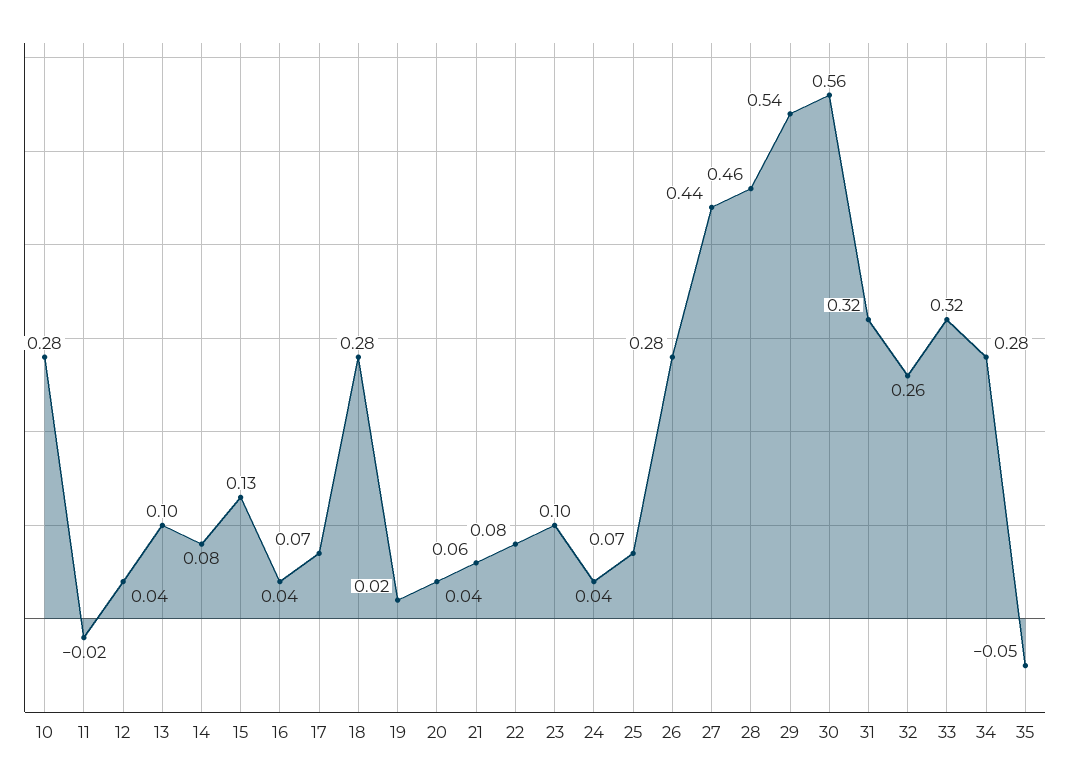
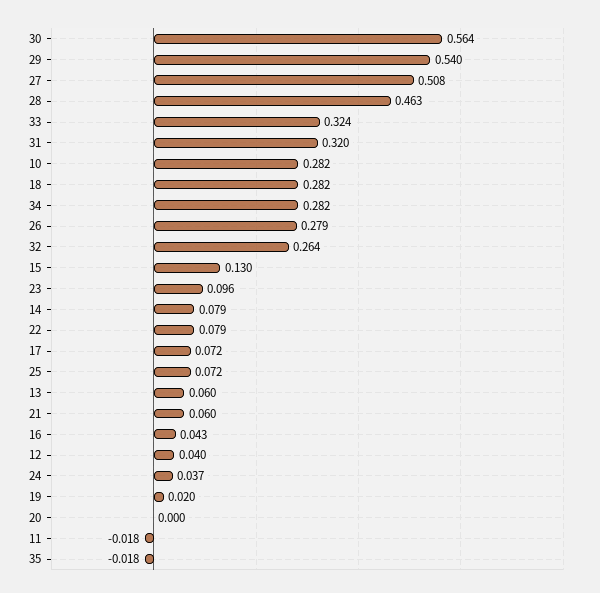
  {
    "10": 0.282,
    "11": -0.018,
    "12": 0.04,
-   "13": 0.1,
+   "13": 0.06,
    "14": 0.079,
    "15": 0.13,
    "16": 0.043,
    "17": 0.072,
    "18": 0.282,
    "19": 0.02,
-   "20": 0.04,
+   "20": 0,
    "21": 0.06,
    "22": 0.079,
    "23": 0.096,
    "24": 0.037,
    "25": 0.072,
    "26": 0.279,
-   "27": 0.44,
+   "27": 0.508,
    "28": 0.463,
    "29": 0.54,
    "30": 0.564,
    "31": 0.32,
    "32": 0.264,
    "33": 0.324,
    "34": 0.282,
-   "35": -0.05
+   "35": -0.018
  }

